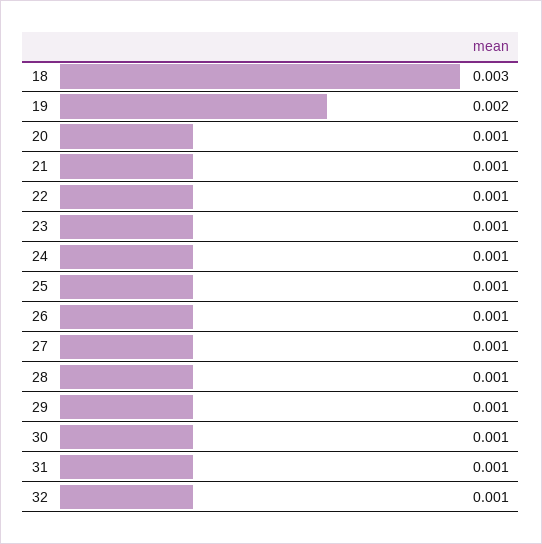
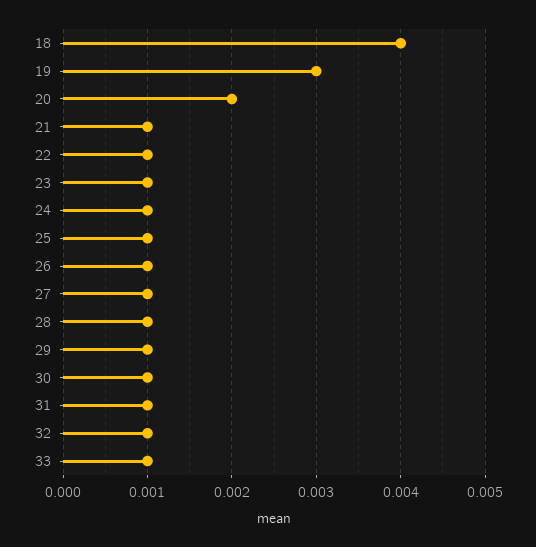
  {
-   "18": 0.003,
+   "18": 0.004,
-   "19": 0.002,
+   "19": 0.003,
-   "20": 0.001,
+   "20": 0.002,
    "21": 0.001,
    "22": 0.001,
    "23": 0.001,
    "24": 0.001,
    "25": 0.001,
    "26": 0.001,
    "27": 0.001,
    "28": 0.001,
    "29": 0.001,
    "30": 0.001,
    "31": 0.001,
-   "32": 0.001
+   "32": 0.001,
+   "33": 0.001
  }

